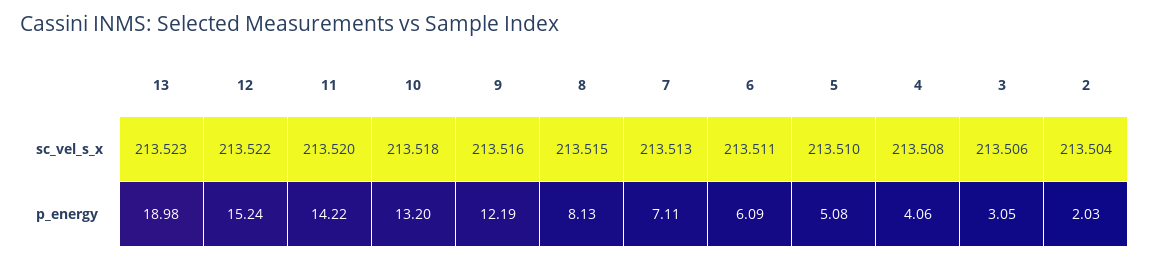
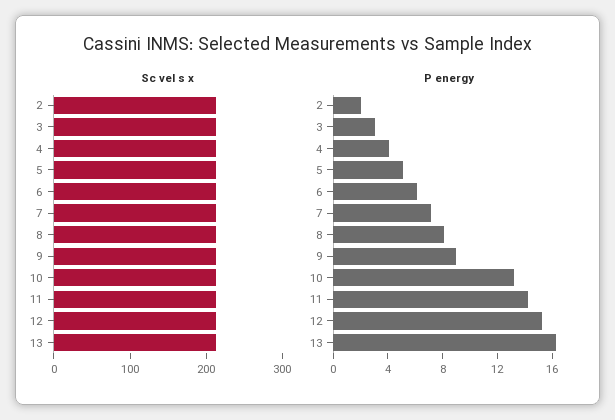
  {
    "sc_vel_s_x": {
      "13": 213.523,
      "12": 213.522,
      "11": 213.52,
      "10": 213.518,
      "9": 213.516,
      "8": 213.515,
      "7": 213.513,
      "6": 213.511,
      "5": 213.51,
      "4": 213.508,
      "3": 213.506,
      "2": 213.504
    },
    "p_energy": {
-     "13": 18.98,
+     "13": 16,
      "12": 15.24,
      "11": 14.22,
      "10": 13.2,
-     "9": 12.19,
+     "9": 9,
      "8": 8.13,
      "7": 7.11,
      "6": 6.09,
      "5": 5.08,
      "4": 4.06,
      "3": 3.05,
      "2": 2.03
    }
  }

